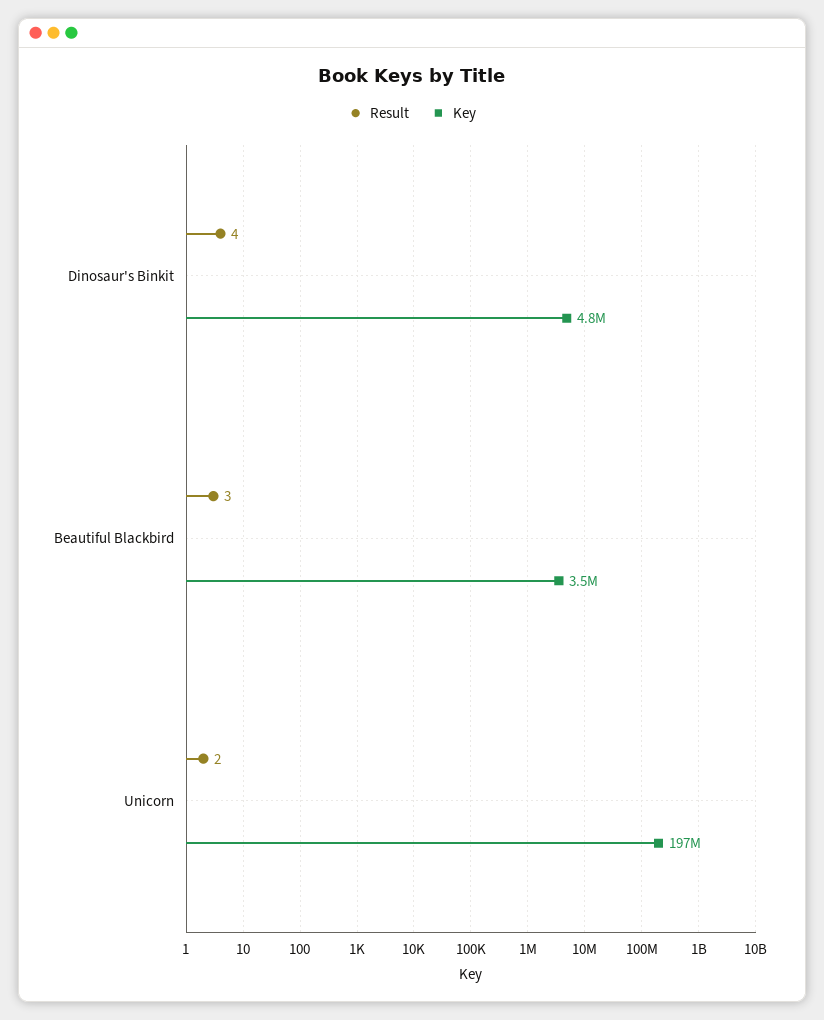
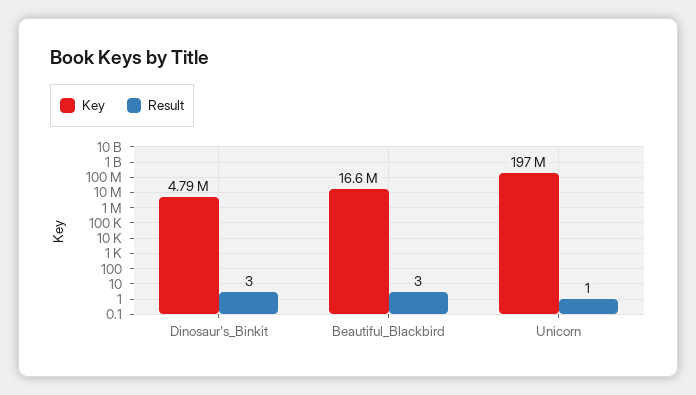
  {
    "Result": {
-     "Dinosaur's Binkit": 4,
+     "Dinosaur's Binkit": 3,
      "Beautiful Blackbird": 3,
-     "Unicorn": 2
+     "Unicorn": 1
    },
    "Key": {
      "Dinosaur's Binkit": 4790000,
-     "Beautiful Blackbird": 3500000,
+     "Beautiful Blackbird": 16600000,
      "Unicorn": 197000000
    }
  }

